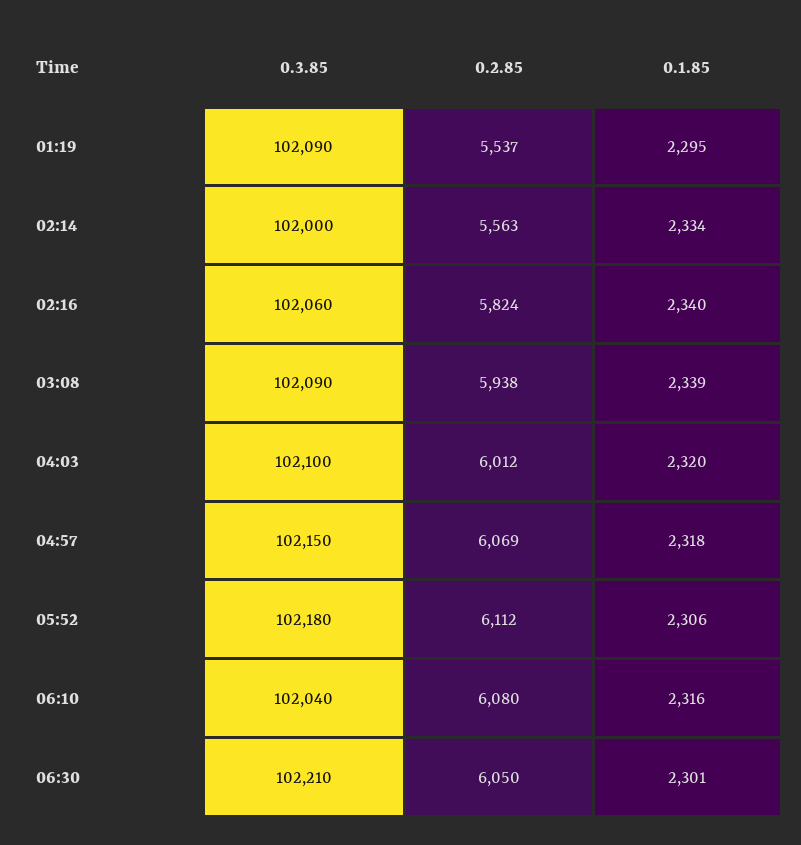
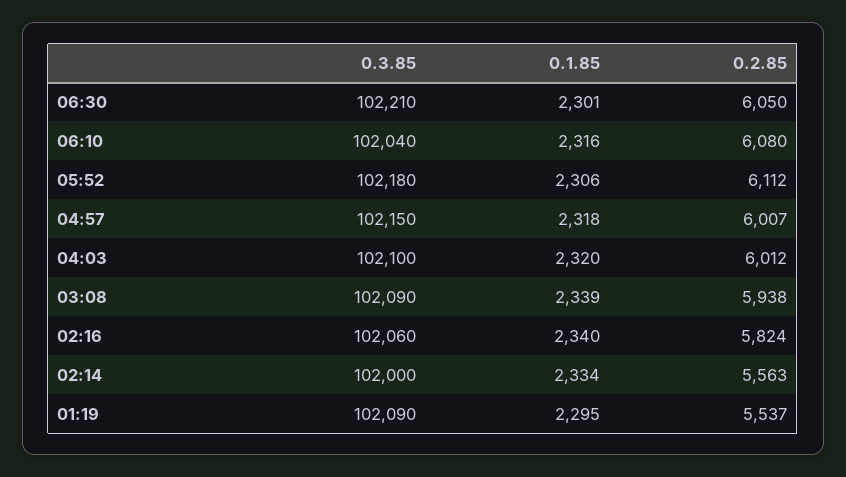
  {
    "0.3.85": {
      "01:19": 102090,
      "02:14": 102000,
      "02:16": 102060,
      "03:08": 102090,
      "04:03": 102100,
      "04:57": 102150,
      "05:52": 102180,
      "06:10": 102040,
      "06:30": 102210
    },
    "0.2.85": {
      "01:19": 5537,
      "02:14": 5563,
      "02:16": 5824,
      "03:08": 5938,
      "04:03": 6012,
-     "04:57": 6069,
+     "04:57": 6007,
      "05:52": 6112,
      "06:10": 6080,
      "06:30": 6050
    },
    "0.1.85": {
      "01:19": 2295,
      "02:14": 2334,
      "02:16": 2340,
      "03:08": 2339,
      "04:03": 2320,
      "04:57": 2318,
      "05:52": 2306,
      "06:10": 2316,
      "06:30": 2301
    }
  }

